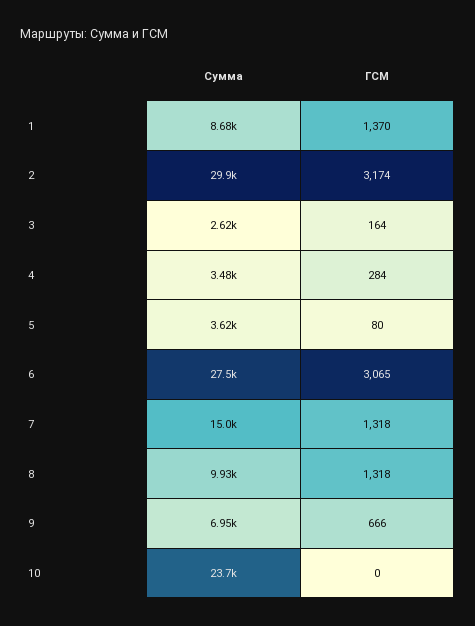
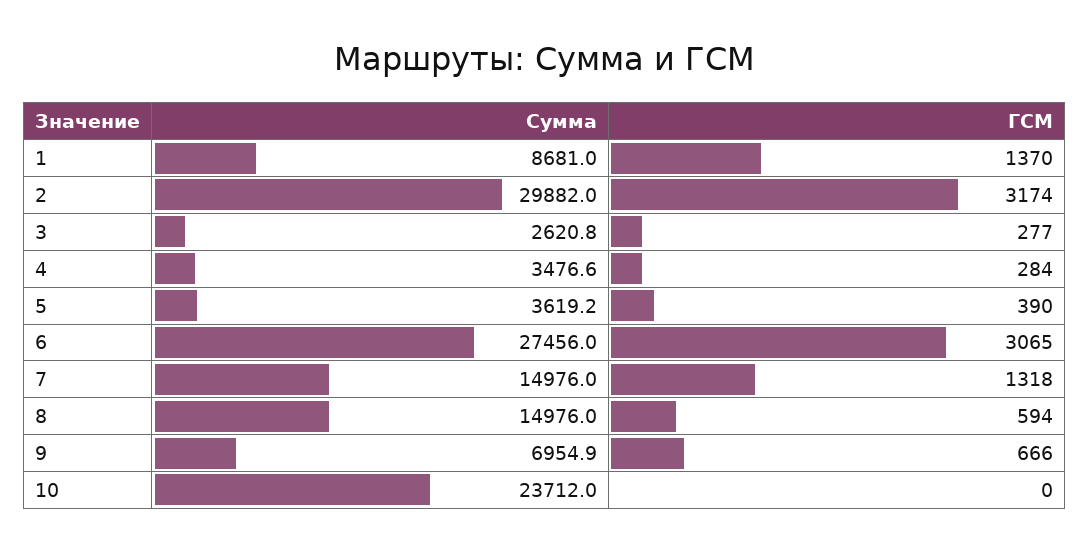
  {
    "Сумма": {
      "1": 8681,
      "2": 29882,
      "3": 2620.8,
      "4": 3476.6,
      "5": 3619.2,
      "6": 27456,
      "7": 14976,
-     "8": 9930,
+     "8": 14976,
      "9": 6954.9,
      "10": 23712
    },
    "ГСМ": {
      "1": 1370,
      "2": 3174,
-     "3": 164,
+     "3": 277,
      "4": 284,
-     "5": 80,
+     "5": 390,
      "6": 3065,
      "7": 1318,
-     "8": 1318,
+     "8": 594,
      "9": 666,
      "10": 0
    }
  }

